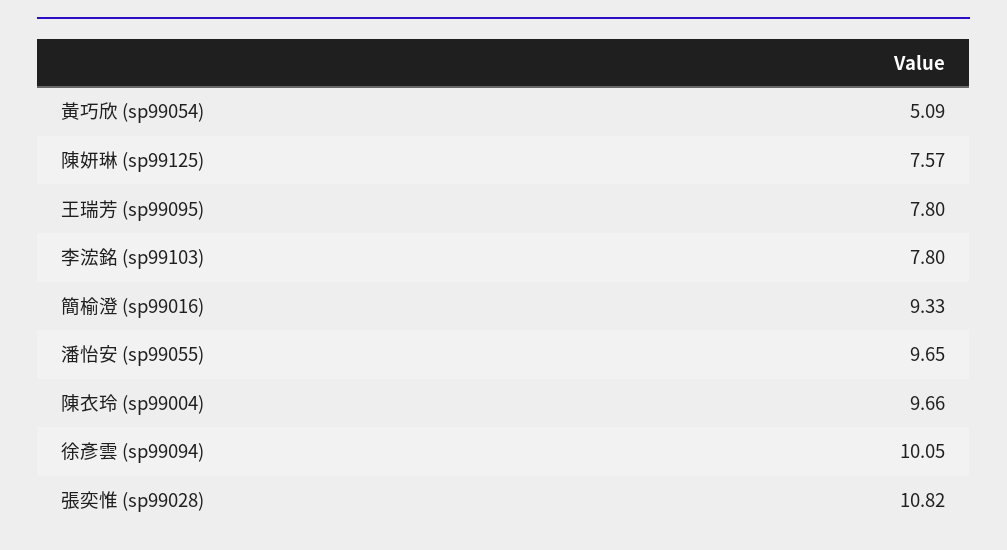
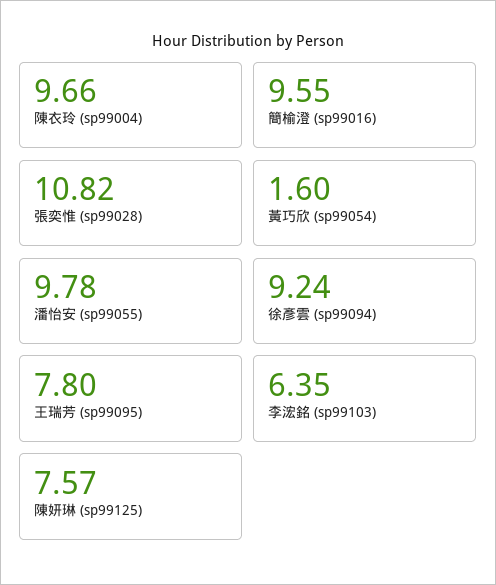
  {
-   "黃巧欣 (sp99054)": 5.09,
+   "黃巧欣 (sp99054)": 1.6,
    "陳妍琳 (sp99125)": 7.57,
    "王瑞芳 (sp99095)": 7.8,
-   "李浤銘 (sp99103)": 7.8,
+   "李浤銘 (sp99103)": 6.35,
-   "簡榆澄 (sp99016)": 9.33,
+   "簡榆澄 (sp99016)": 9.55,
-   "潘怡安 (sp99055)": 9.65,
+   "潘怡安 (sp99055)": 9.78,
    "陳衣玲 (sp99004)": 9.66,
-   "徐彥雲 (sp99094)": 10.05,
+   "徐彥雲 (sp99094)": 9.24,
    "張奕惟 (sp99028)": 10.82
  }

